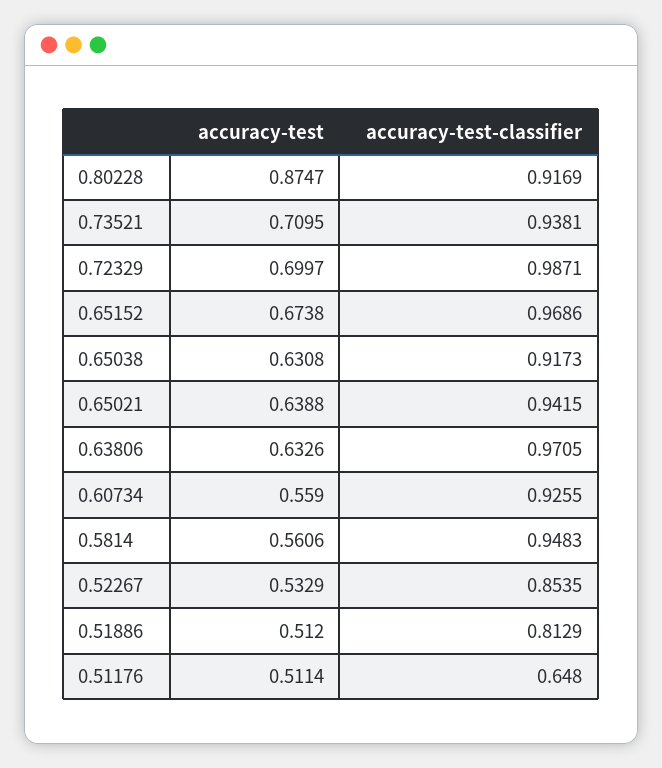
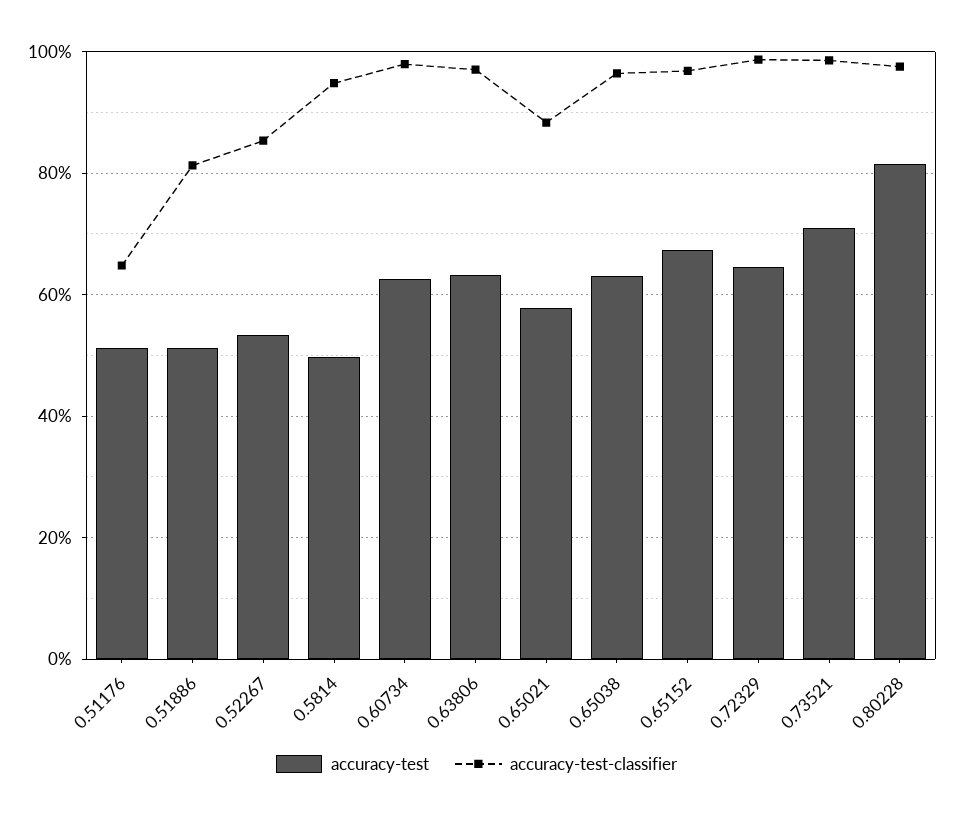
  {
    "accuracy-test": {
-     "0.80228": 0.8747,
+     "0.80228": 0.82,
      "0.73521": 0.7095,
-     "0.72329": 0.6997,
+     "0.72329": 0.64,
      "0.65152": 0.6738,
      "0.65038": 0.6308,
-     "0.65021": 0.6388,
+     "0.65021": 0.58,
      "0.63806": 0.6326,
-     "0.60734": 0.559,
+     "0.60734": 0.62,
-     "0.5814": 0.5606,
+     "0.5814": 0.5,
      "0.52267": 0.5329,
      "0.51886": 0.512,
      "0.51176": 0.5114
    },
    "accuracy-test-classifier": {
-     "0.80228": 0.9169,
+     "0.80228": 0.98,
-     "0.73521": 0.9381,
+     "0.73521": 0.98,
      "0.72329": 0.9871,
      "0.65152": 0.9686,
-     "0.65038": 0.9173,
+     "0.65038": 0.96,
-     "0.65021": 0.9415,
+     "0.65021": 0.88,
      "0.63806": 0.9705,
-     "0.60734": 0.9255,
+     "0.60734": 0.98,
      "0.5814": 0.9483,
      "0.52267": 0.8535,
      "0.51886": 0.8129,
      "0.51176": 0.648
    }
  }

